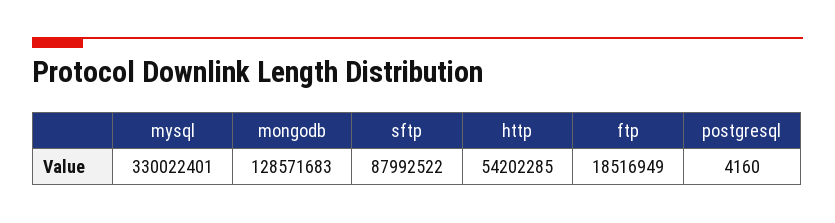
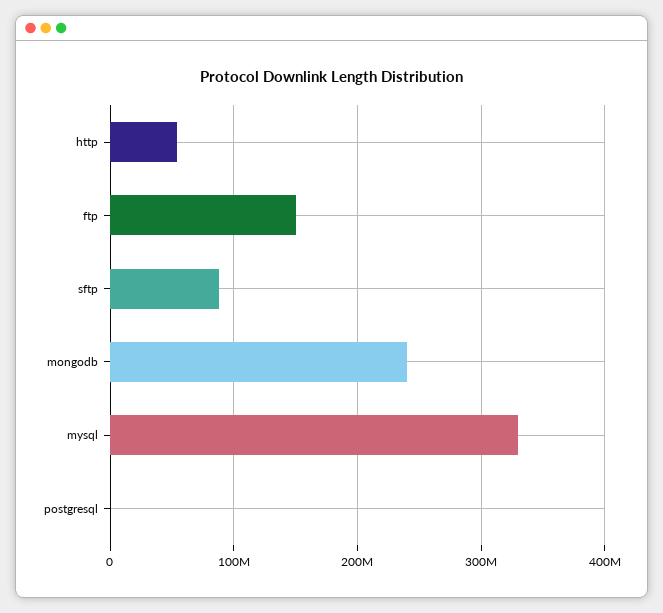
  {
    "mysql": 330022401,
-   "mongodb": 128571683,
+   "mongodb": 240000000,
    "sftp": 87992522,
    "http": 54202285,
-   "ftp": 18516949,
+   "ftp": 150000000,
    "postgresql": 4160
  }

